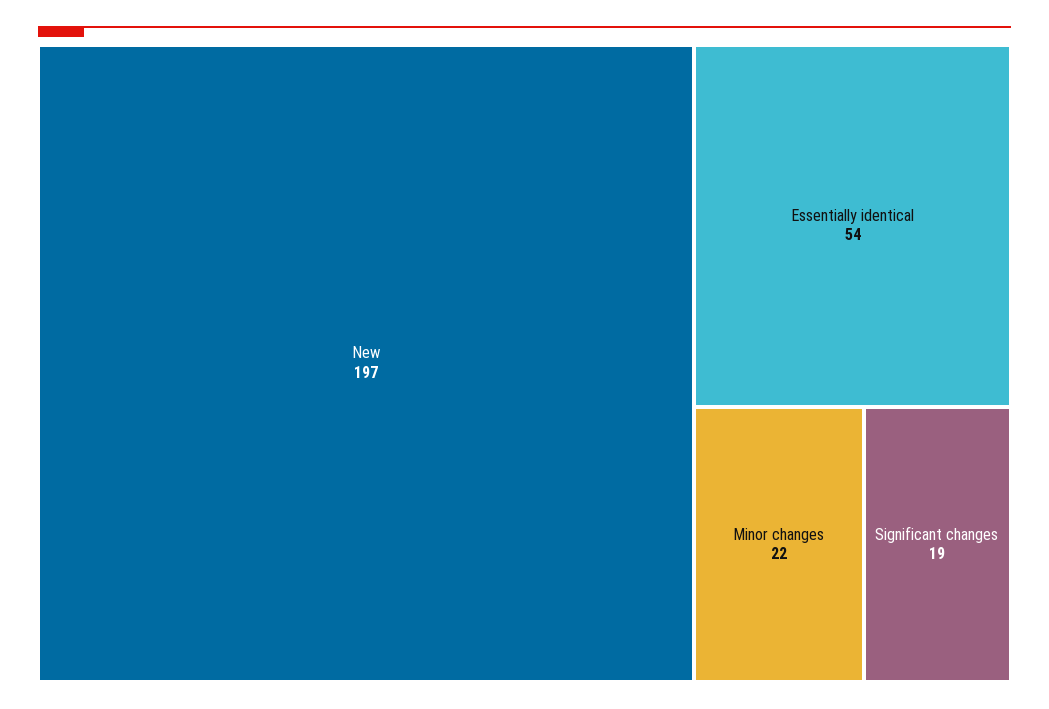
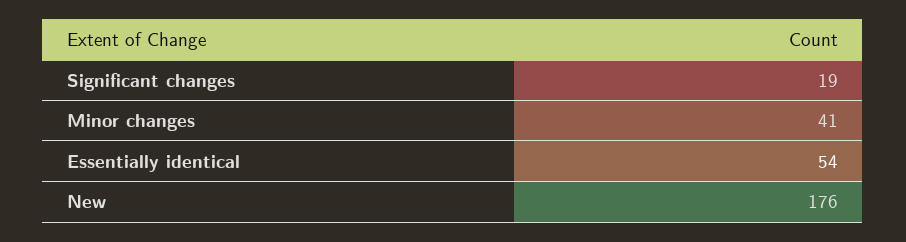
  {
-   "New": 197,
+   "New": 176,
    "Essentially identical": 54,
-   "Minor changes": 22,
+   "Minor changes": 41,
    "Significant changes": 19
  }

